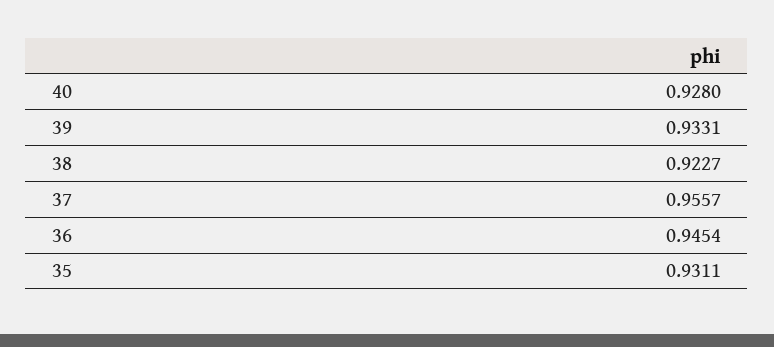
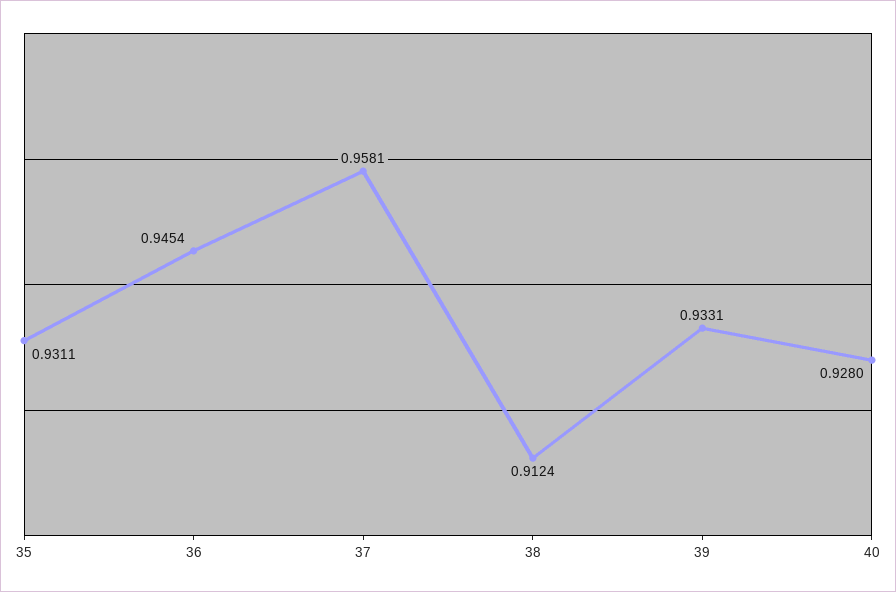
  {
    "40": 0.928,
    "39": 0.9331,
-   "38": 0.9227,
+   "38": 0.9124,
-   "37": 0.9557,
+   "37": 0.9581,
    "36": 0.9454,
    "35": 0.9311
  }

